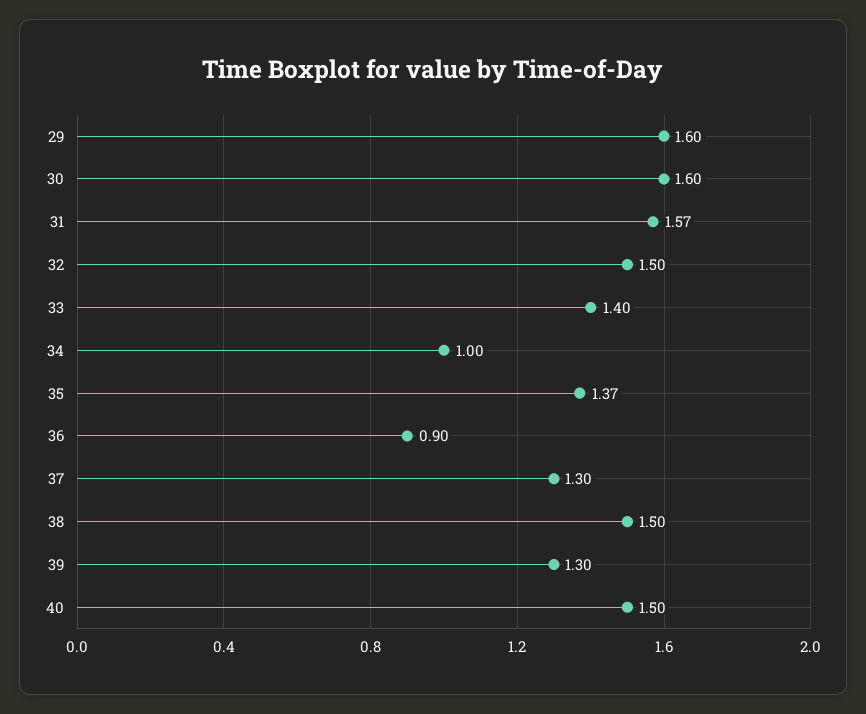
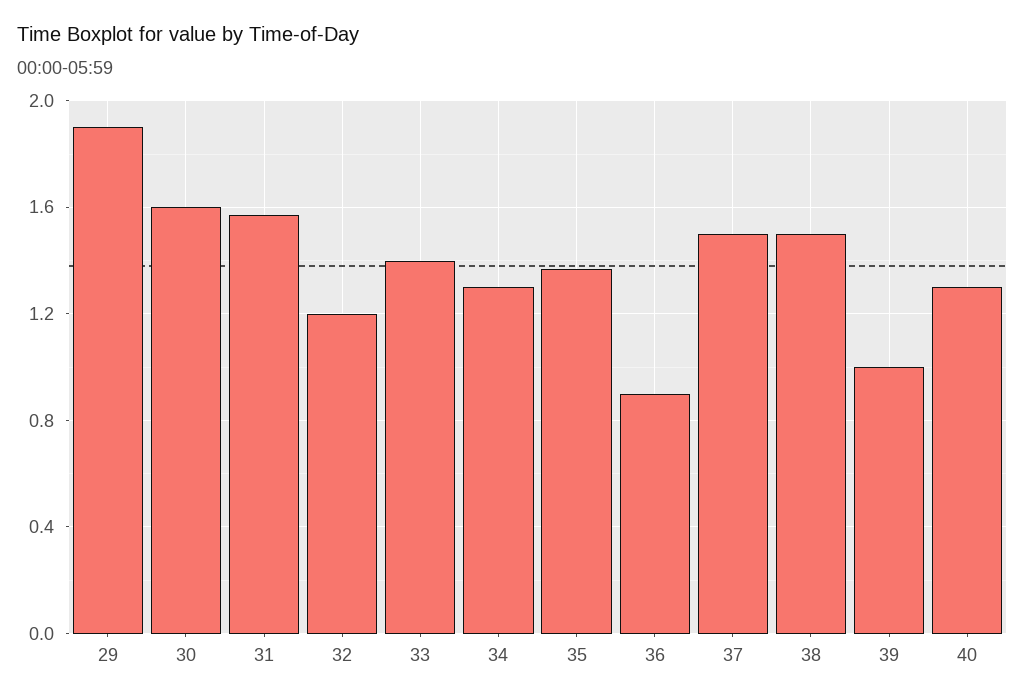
  {
-   "29": 1.6,
+   "29": 1.9,
    "30": 1.6,
    "31": 1.57,
-   "32": 1.5,
+   "32": 1.2,
    "33": 1.4,
-   "34": 1,
+   "34": 1.3,
    "35": 1.37,
    "36": 0.9,
-   "37": 1.3,
+   "37": 1.5,
    "38": 1.5,
-   "39": 1.3,
+   "39": 1,
-   "40": 1.5
+   "40": 1.3
  }

